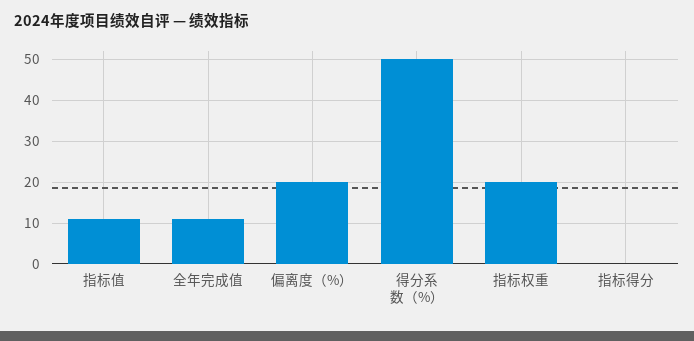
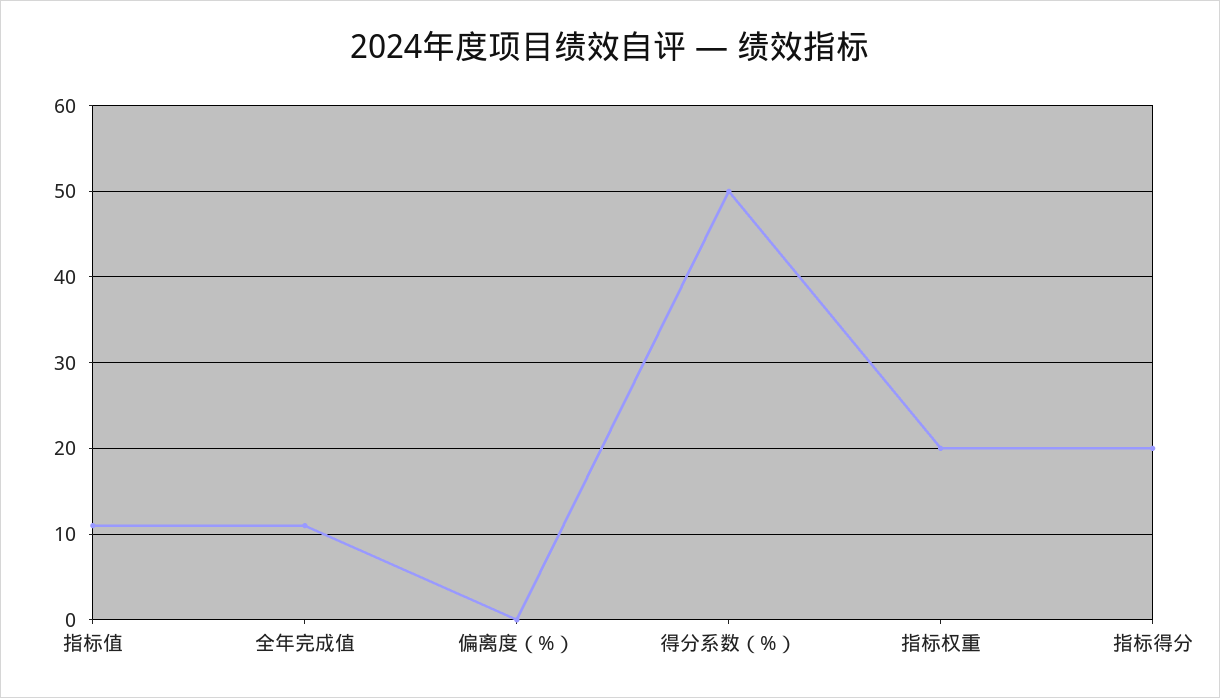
  {
    "指标值": 11,
    "全年完成值": 11,
-   "偏离度（%）": 20,
+   "偏离度（%）": 0,
    "得分系数（%）": 50,
    "指标权重": 20,
-   "指标得分": 0
+   "指标得分": 20
  }

